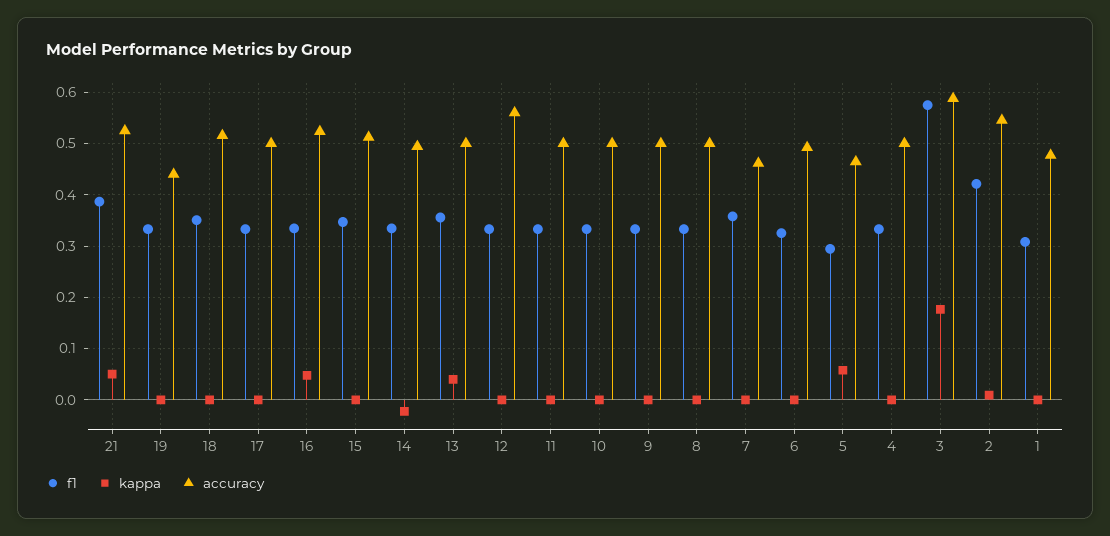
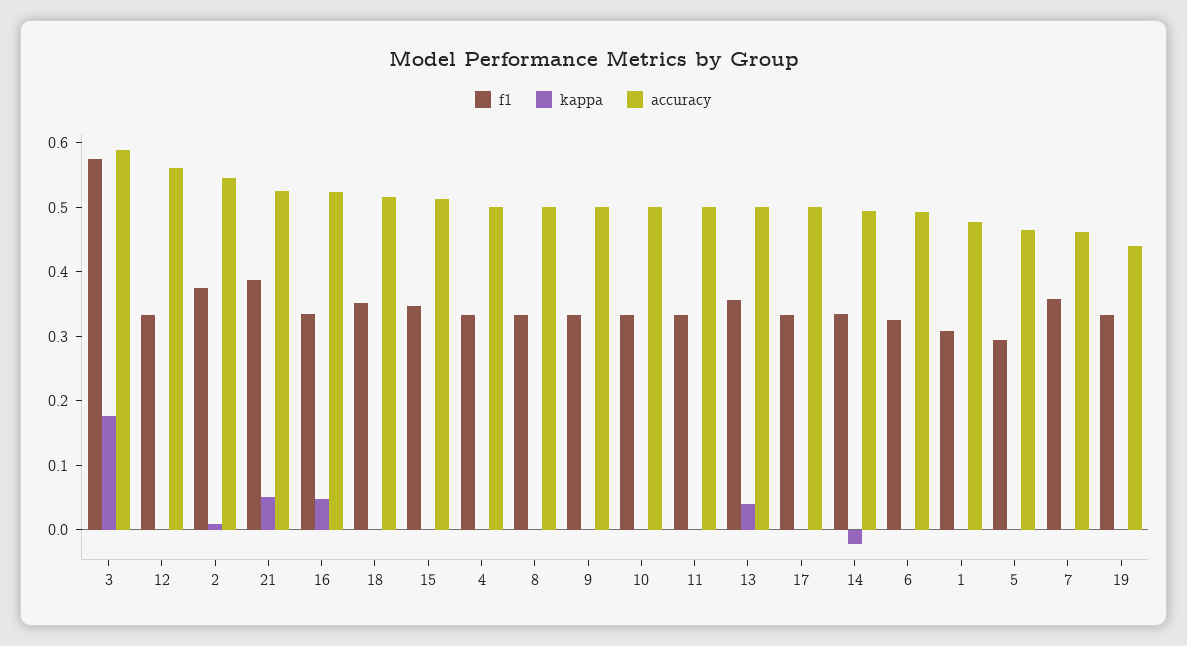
  {
    "f1": {
      "21": 0.38,
      "19": 0.34,
      "18": 0.36,
      "17": 0.34,
      "16": 0.34,
      "15": 0.34,
      "14": 0.34,
      "13": 0.36,
      "12": 0.34,
      "11": 0.34,
      "10": 0.34,
      "9": 0.34,
      "8": 0.34,
      "7": 0.36,
      "6": 0.32,
      "5": 0.3,
      "4": 0.34,
      "3": 0.58,
-     "2": 0.42,
+     "2": 0.38,
      "1": 0.3
    },
    "kappa": {
      "21": 0.06,
      "19": 0,
      "18": 0,
      "17": 0,
      "16": 0.04,
      "15": 0,
      "14": -0.02,
      "13": 0.04,
      "12": 0,
      "11": 0,
      "10": 0,
      "9": 0,
      "8": 0,
      "7": 0,
      "6": 0,
-     "5": 0.06,
+     "5": 0,
      "4": 0,
      "3": 0.18,
      "2": 0,
      "1": 0
    },
    "accuracy": {
      "21": 0.52,
      "19": 0.44,
      "18": 0.52,
      "17": 0.5,
      "16": 0.52,
      "15": 0.52,
      "14": 0.5,
      "13": 0.5,
      "12": 0.56,
      "11": 0.5,
      "10": 0.5,
      "9": 0.5,
      "8": 0.5,
      "7": 0.46,
      "6": 0.5,
      "5": 0.46,
      "4": 0.5,
      "3": 0.58,
      "2": 0.54,
      "1": 0.48
    }
  }

